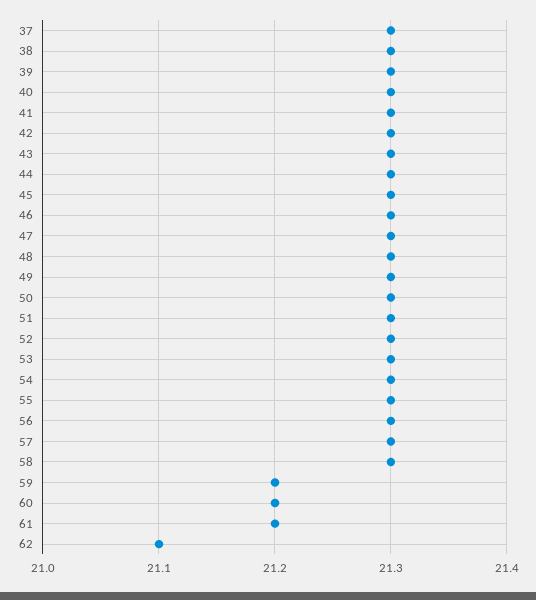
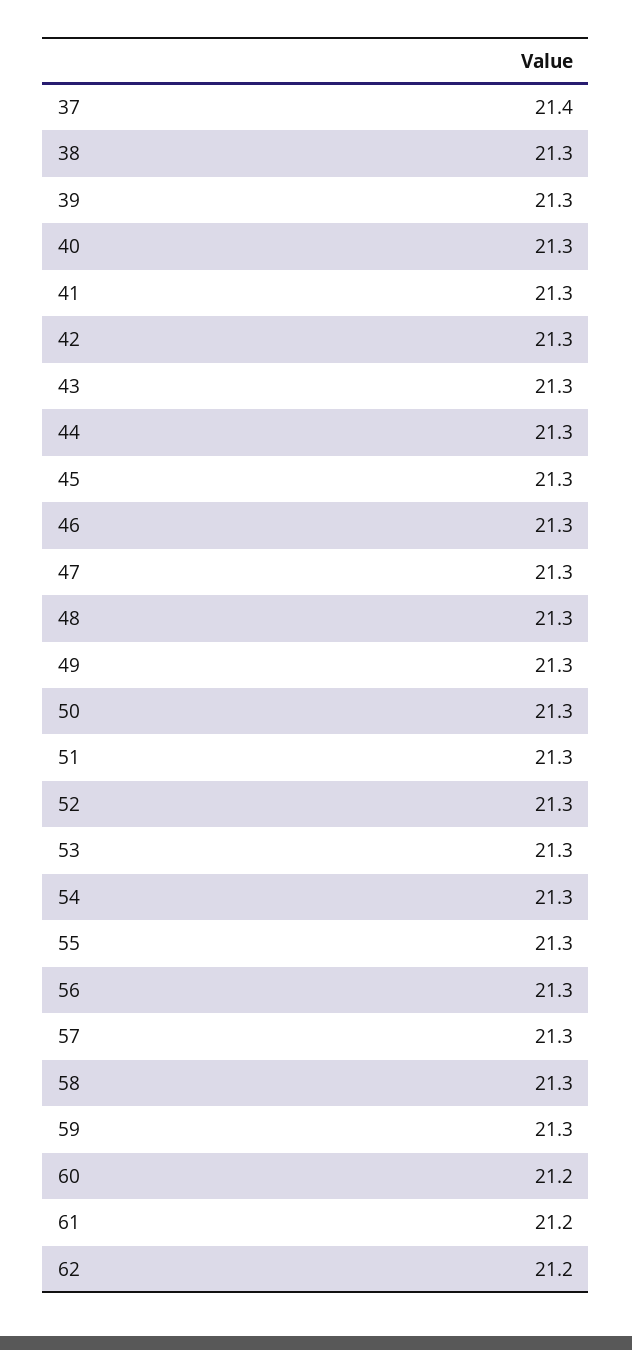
  {
-   "37": 21.3,
+   "37": 21.4,
    "38": 21.3,
    "39": 21.3,
    "40": 21.3,
    "41": 21.3,
    "42": 21.3,
    "43": 21.3,
    "44": 21.3,
    "45": 21.3,
    "46": 21.3,
    "47": 21.3,
    "48": 21.3,
    "49": 21.3,
    "50": 21.3,
    "51": 21.3,
    "52": 21.3,
    "53": 21.3,
    "54": 21.3,
    "55": 21.3,
    "56": 21.3,
    "57": 21.3,
    "58": 21.3,
-   "59": 21.2,
+   "59": 21.3,
    "60": 21.2,
    "61": 21.2,
-   "62": 21.1
+   "62": 21.2
  }

